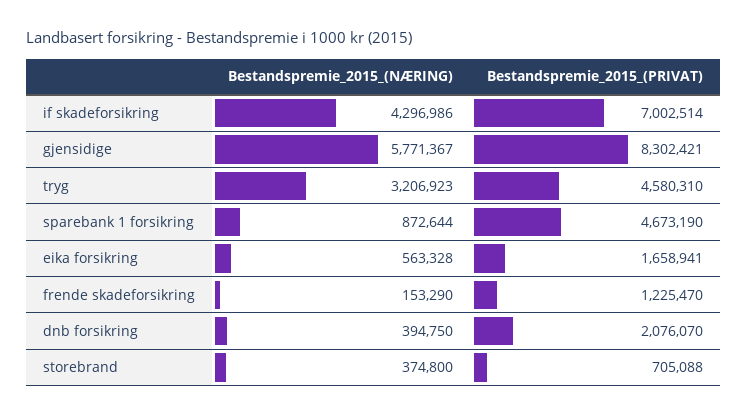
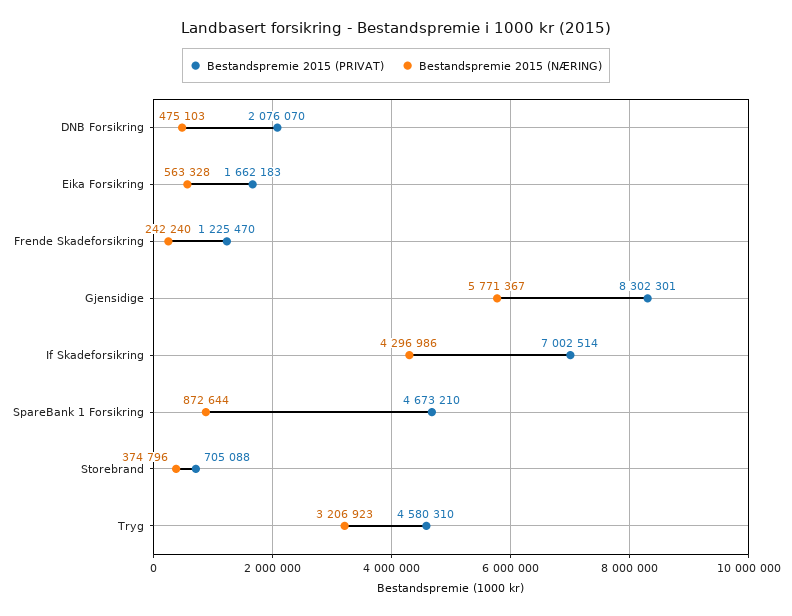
  {
    "Bestandspremie_2015_(NÆRING)": {
      "if skadeforsikring": 4296986,
      "gjensidige": 5771367,
      "tryg": 3206923,
      "sparebank 1 forsikring": 872644,
      "eika forsikring": 563328,
-     "frende skadeforsikring": 153290,
+     "frende skadeforsikring": 242240,
-     "dnb forsikring": 394750,
+     "dnb forsikring": 475103,
-     "storebrand": 374800
+     "storebrand": 374796
    },
    "Bestandspremie_2015_(PRIVAT)": {
      "if skadeforsikring": 7002514,
-     "gjensidige": 8302421,
+     "gjensidige": 8302301,
      "tryg": 4580310,
-     "sparebank 1 forsikring": 4673190,
+     "sparebank 1 forsikring": 4673210,
-     "eika forsikring": 1658941,
+     "eika forsikring": 1662183,
      "frende skadeforsikring": 1225470,
      "dnb forsikring": 2076070,
      "storebrand": 705088
    }
  }

